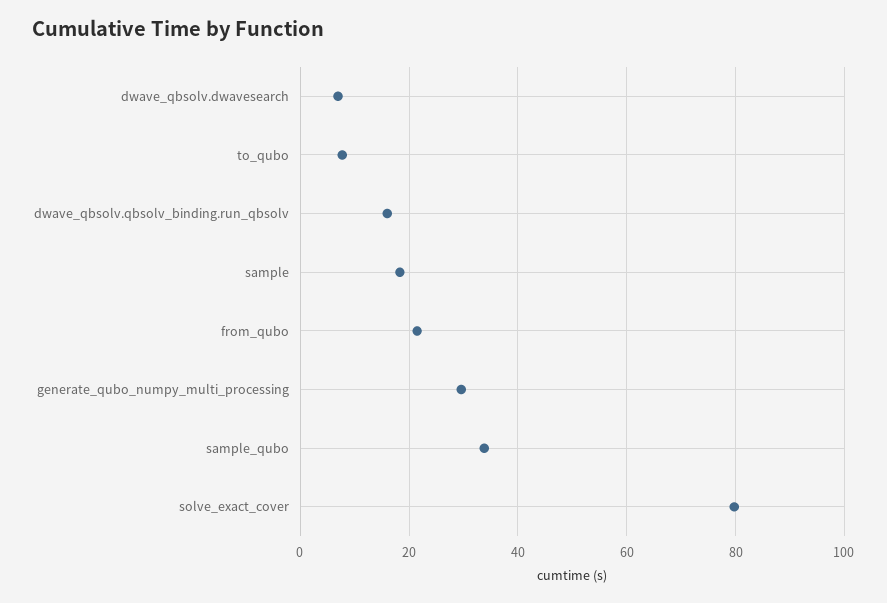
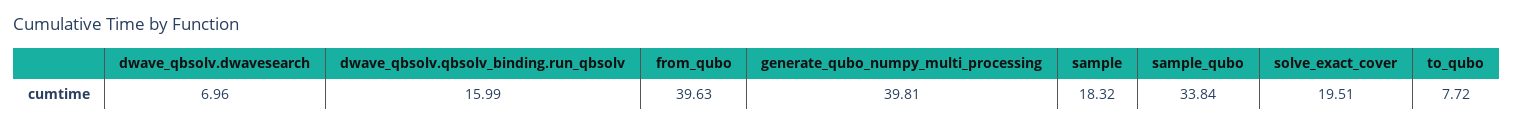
  {
    "dwave_qbsolv.dwavesearch": 6.96,
    "to_qubo": 7.72,
    "dwave_qbsolv.qbsolv_binding.run_qbsolv": 15.99,
    "sample": 18.32,
-   "from_qubo": 22,
+   "from_qubo": 39.63,
-   "generate_qubo_numpy_multi_processing": 30,
+   "generate_qubo_numpy_multi_processing": 39.81,
    "sample_qubo": 33.84,
-   "solve_exact_cover": 80
+   "solve_exact_cover": 19.51
  }

